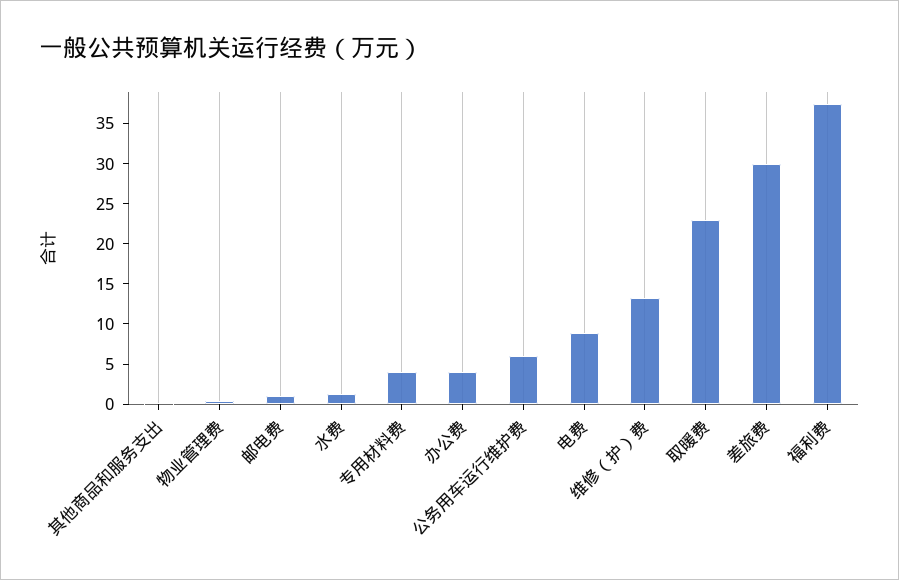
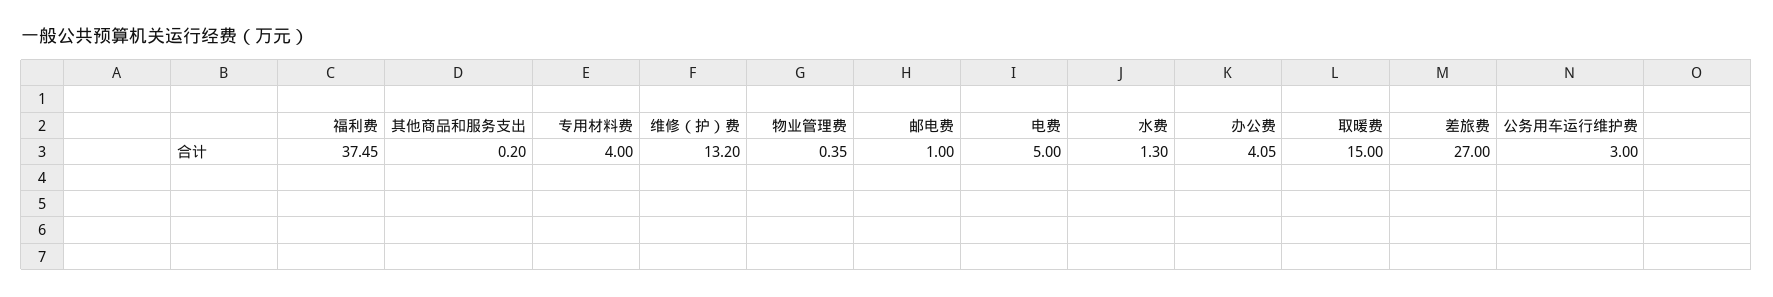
  {
    "其他商品和服务支出": 0.2,
    "物业管理费": 0.35,
    "邮电费": 1,
    "水费": 1.3,
    "专用材料费": 4,
    "办公费": 4.05,
-   "公务用车运行维护费": 6,
+   "公务用车运行维护费": 3,
-   "电费": 9,
+   "电费": 5,
    "维修（护）费": 13.2,
-   "取暖费": 23,
+   "取暖费": 15,
-   "差旅费": 30,
+   "差旅费": 27,
    "福利费": 37.45
  }

